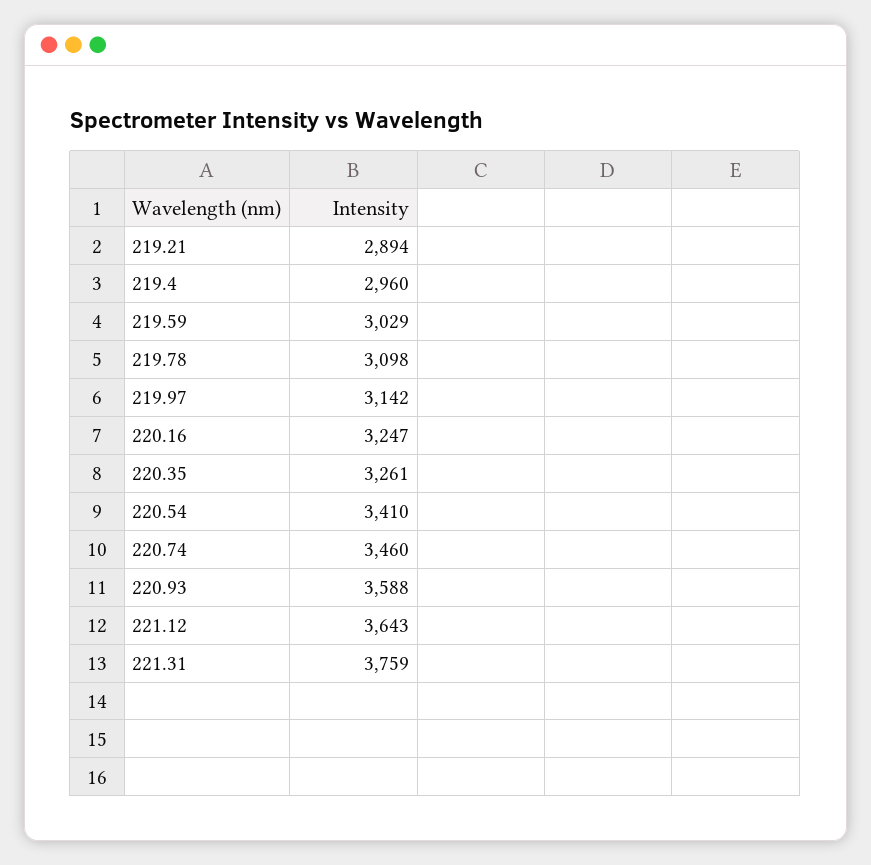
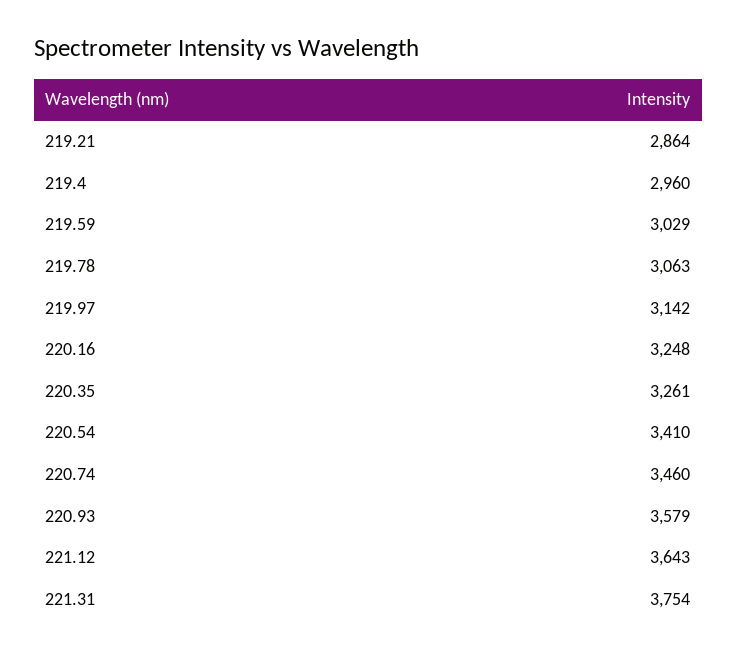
  {
-   "219.21": 2894,
+   "219.21": 2864,
    "219.4": 2960,
    "219.59": 3029,
-   "219.78": 3098,
+   "219.78": 3063,
    "219.97": 3142,
-   "220.16": 3247,
+   "220.16": 3248,
    "220.35": 3261,
    "220.54": 3410,
    "220.74": 3460,
-   "220.93": 3588,
+   "220.93": 3579,
    "221.12": 3643,
-   "221.31": 3759
+   "221.31": 3754
  }

